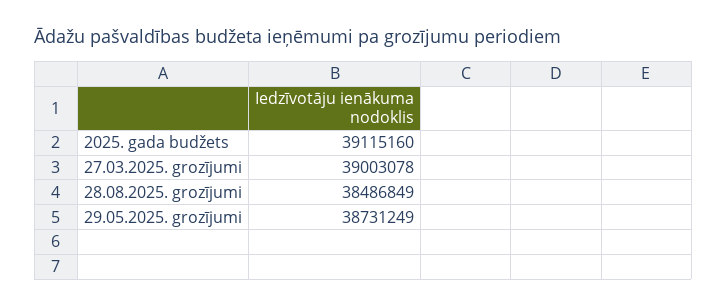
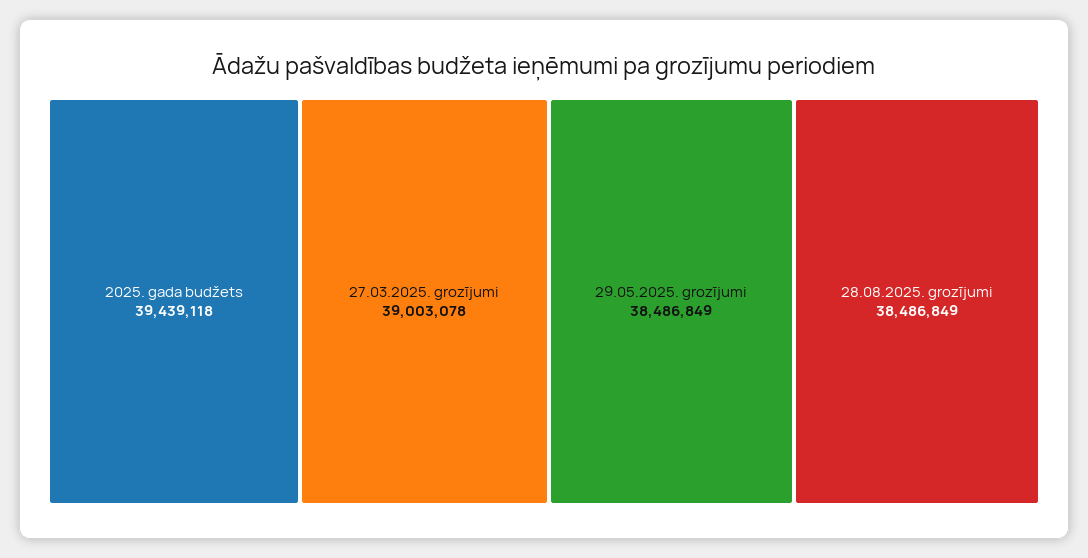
  {
-   "2025. gada budžets": 39115160,
+   "2025. gada budžets": 39439118,
    "27.03.2025. grozījumi": 39003078,
    "28.08.2025. grozījumi": 38486849,
-   "29.05.2025. grozījumi": 38731249
+   "29.05.2025. grozījumi": 38486849
  }

